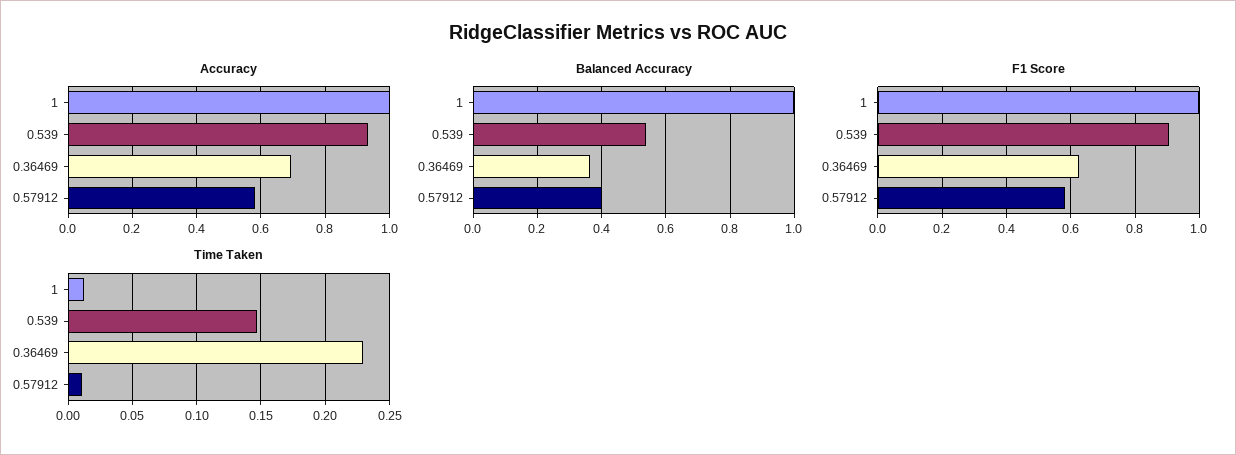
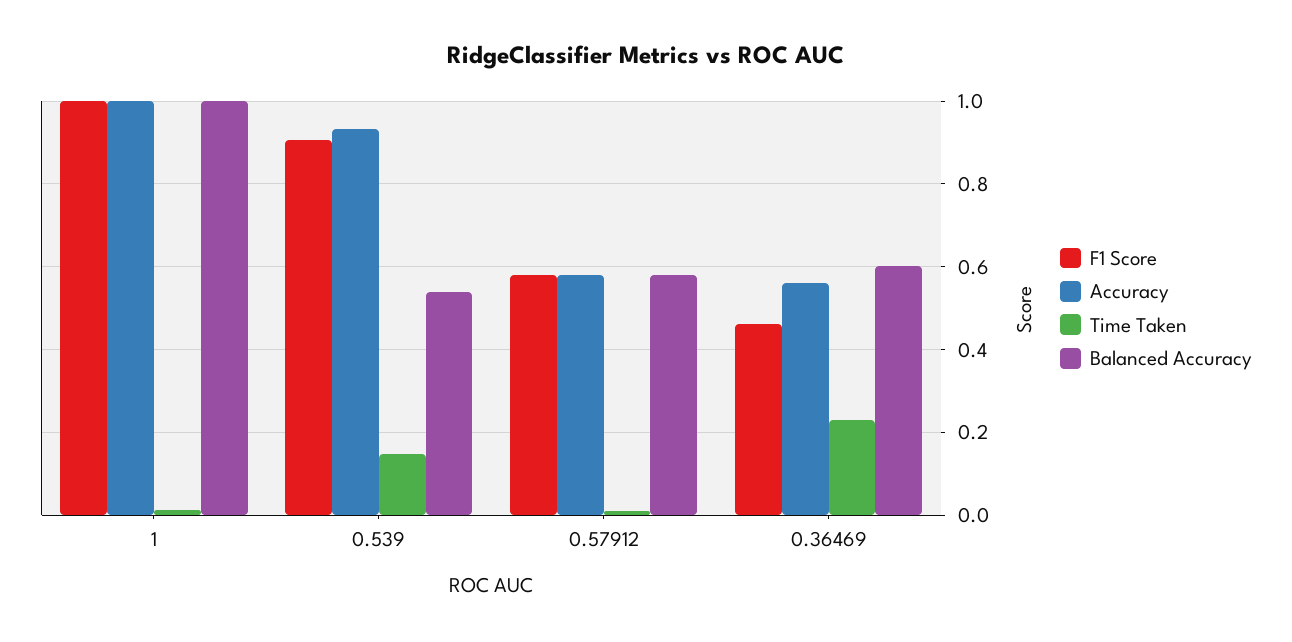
  {
    "Accuracy": {
      "1": 1,
      "0.539": 0.94,
-     "0.36469": 0.7,
+     "0.36469": 0.56,
      "0.57912": 0.58
    },
    "Balanced Accuracy": {
      "1": 1,
      "0.539": 0.54,
-     "0.36469": 0.36,
+     "0.36469": 0.6,
-     "0.57912": 0.4
+     "0.57912": 0.58
    },
    "F1 Score": {
      "1": 1,
      "0.539": 0.9,
-     "0.36469": 0.62,
+     "0.36469": 0.46,
      "0.57912": 0.58
    },
    "Time Taken": {
      "1": 0.015,
      "0.539": 0.145,
      "0.36469": 0.23,
      "0.57912": 0.01
    }
  }

